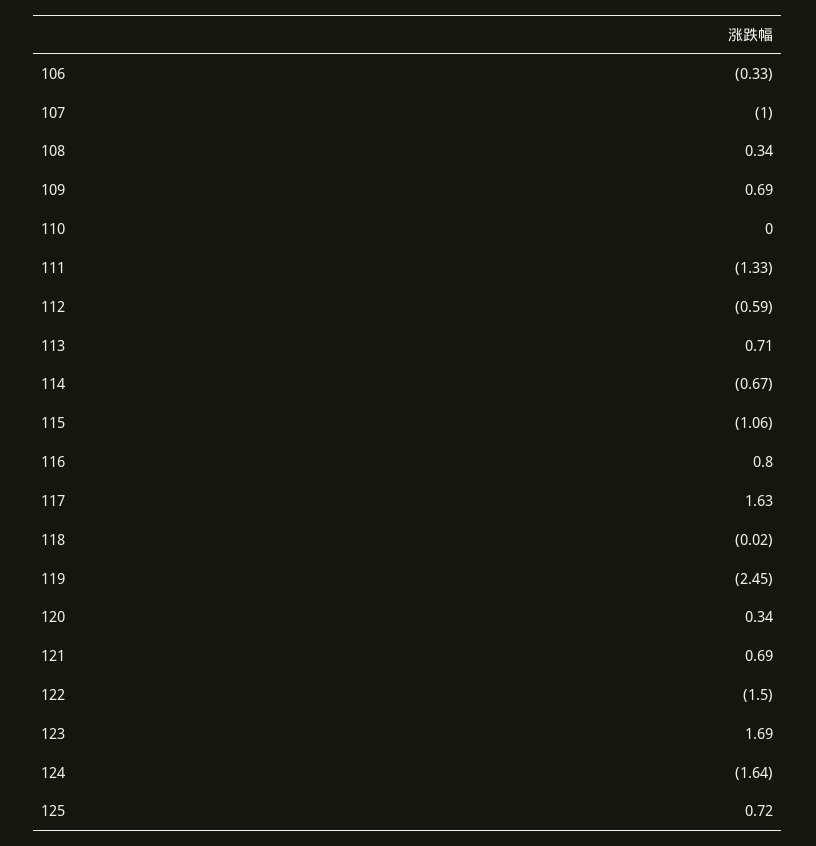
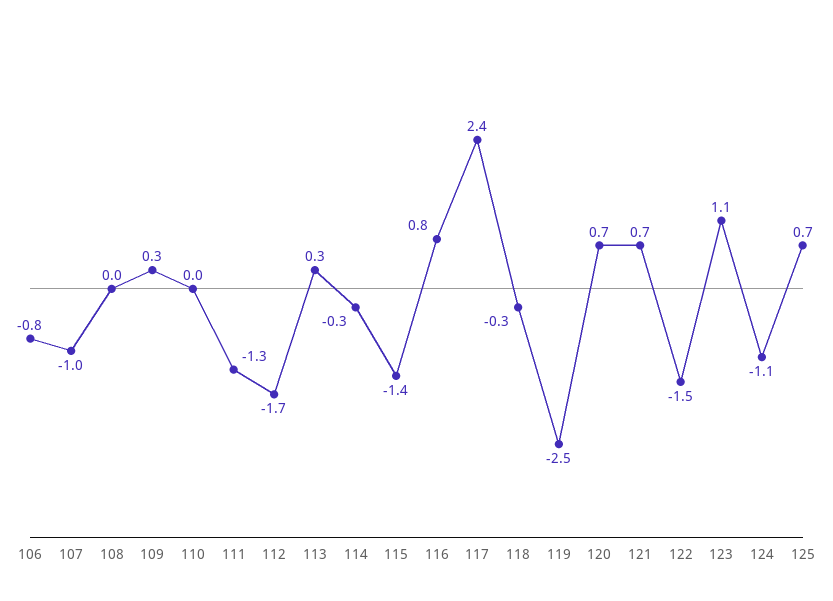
  {
-   "106": -0.33,
+   "106": -0.8,
    "107": -1,
-   "108": 0.34,
+   "108": 0,
-   "109": 0.69,
+   "109": 0.3,
    "110": 0,
    "111": -1.33,
-   "112": -0.59,
+   "112": -1.7,
-   "113": 0.71,
+   "113": 0.3,
-   "114": -0.67,
+   "114": -0.3,
-   "115": -1.06,
+   "115": -1.4,
    "116": 0.8,
-   "117": 1.63,
+   "117": 2.4,
-   "118": -0.02,
+   "118": -0.3,
    "119": -2.45,
-   "120": 0.34,
+   "120": 0.7,
    "121": 0.69,
    "122": -1.5,
-   "123": 1.69,
+   "123": 1.1,
-   "124": -1.64,
+   "124": -1.1,
    "125": 0.72
  }

